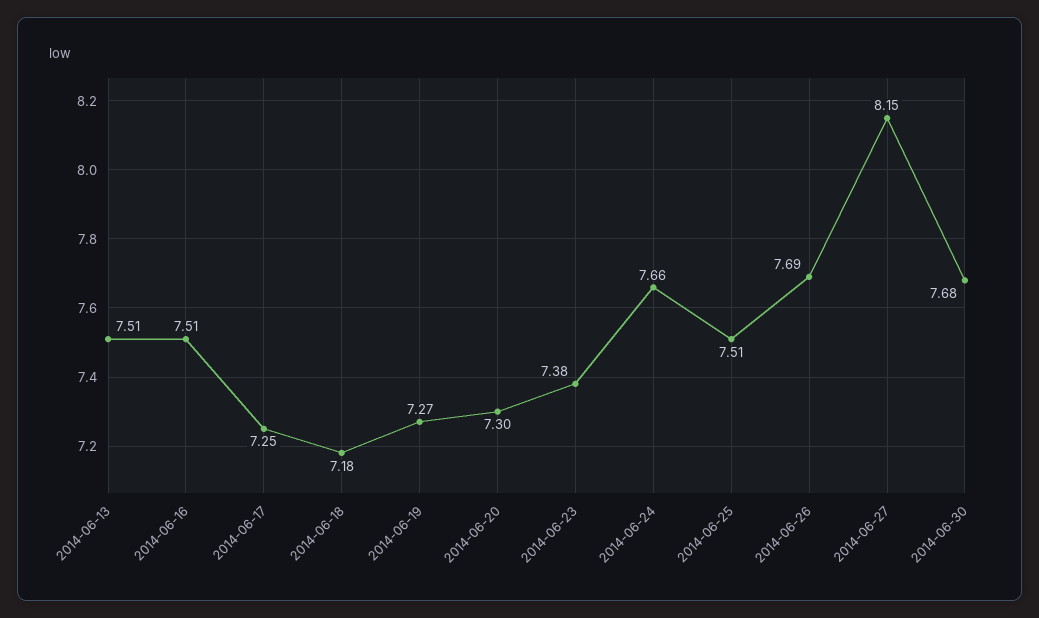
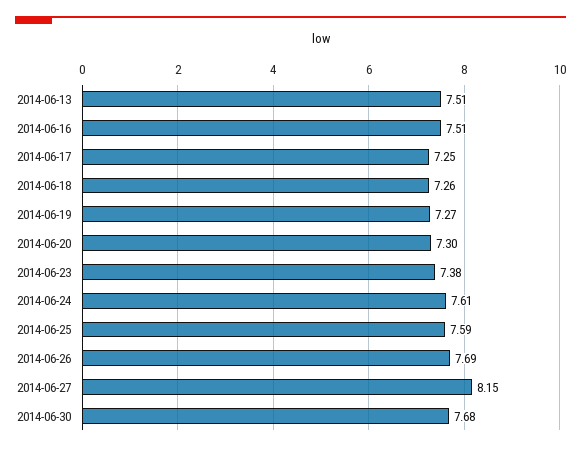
  {
    "2014-06-13": 7.51,
    "2014-06-16": 7.51,
    "2014-06-17": 7.25,
-   "2014-06-18": 7.18,
+   "2014-06-18": 7.26,
    "2014-06-19": 7.27,
    "2014-06-20": 7.3,
    "2014-06-23": 7.38,
-   "2014-06-24": 7.66,
+   "2014-06-24": 7.61,
-   "2014-06-25": 7.51,
+   "2014-06-25": 7.59,
    "2014-06-26": 7.69,
    "2014-06-27": 8.15,
    "2014-06-30": 7.68
  }

